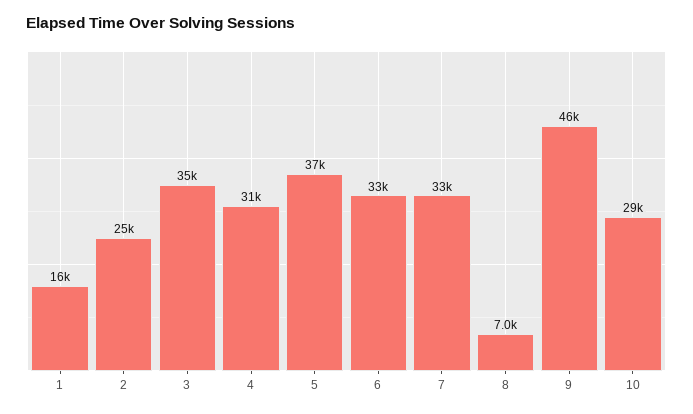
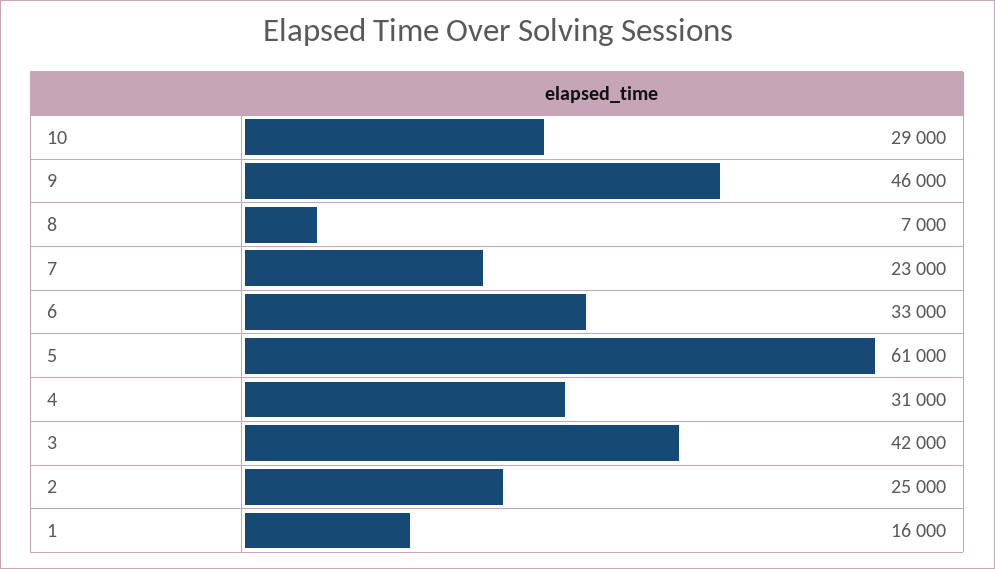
  {
    "1": 16000,
    "2": 25000,
-   "3": 35000,
+   "3": 42000,
    "4": 31000,
-   "5": 37000,
+   "5": 61000,
    "6": 33000,
-   "7": 33000,
+   "7": 23000,
    "8": 7000,
    "9": 46000,
    "10": 29000
  }

